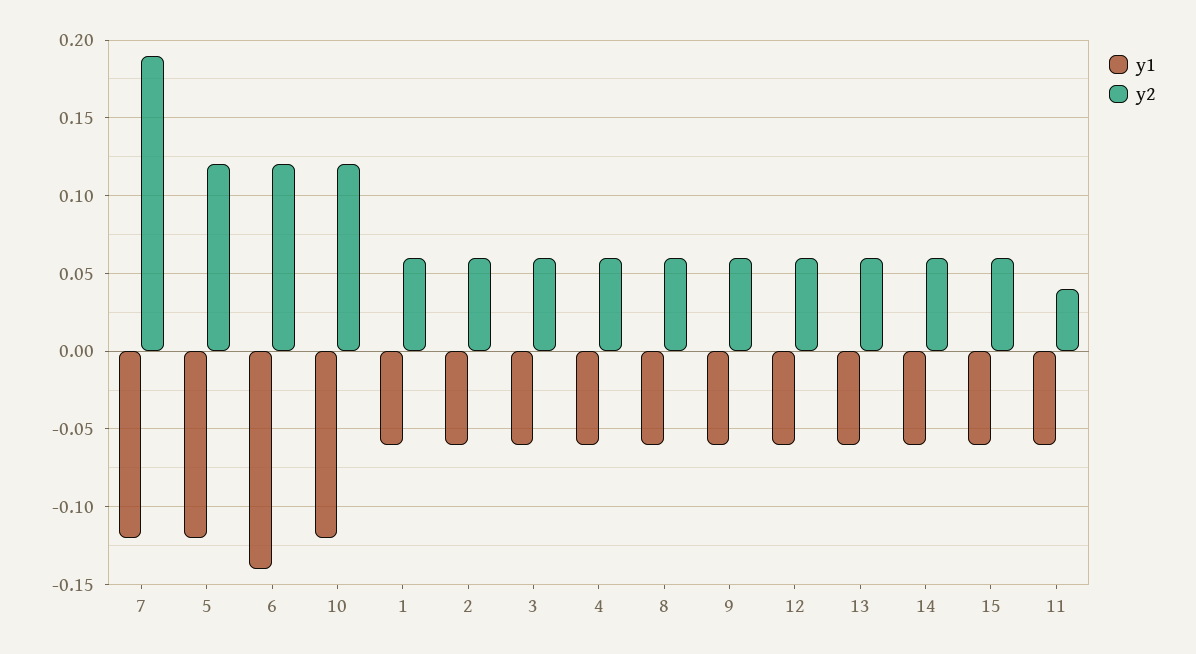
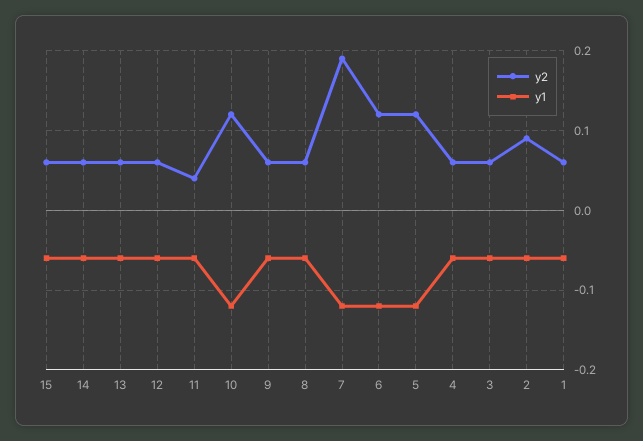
  {
    "y1": {
      "7": -0.12,
      "5": -0.12,
-     "6": -0.14,
+     "6": -0.12,
      "10": -0.12,
      "1": -0.06,
      "2": -0.06,
      "3": -0.06,
      "4": -0.06,
      "8": -0.06,
      "9": -0.06,
      "12": -0.06,
      "13": -0.06,
      "14": -0.06,
      "15": -0.06,
      "11": -0.06
    },
    "y2": {
      "7": 0.19,
      "5": 0.12,
      "6": 0.12,
      "10": 0.12,
      "1": 0.06,
-     "2": 0.06,
+     "2": 0.09,
      "3": 0.06,
      "4": 0.06,
      "8": 0.06,
      "9": 0.06,
      "12": 0.06,
      "13": 0.06,
      "14": 0.06,
      "15": 0.06,
      "11": 0.04
    }
  }

